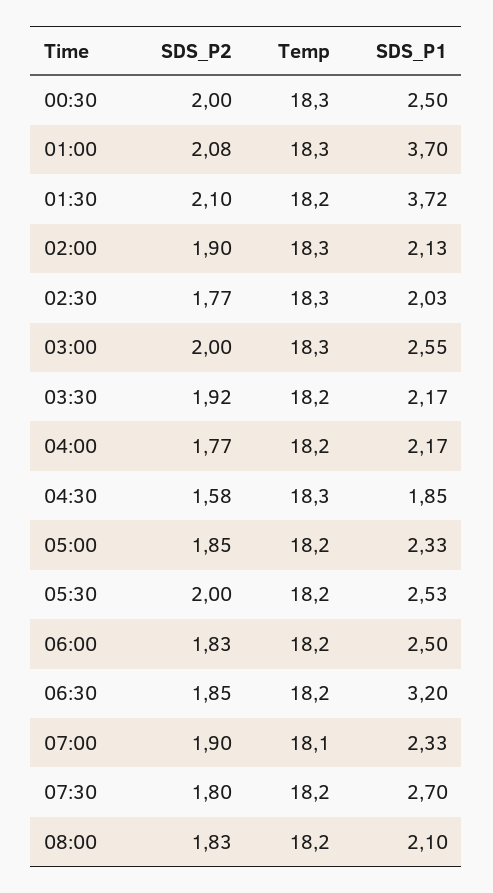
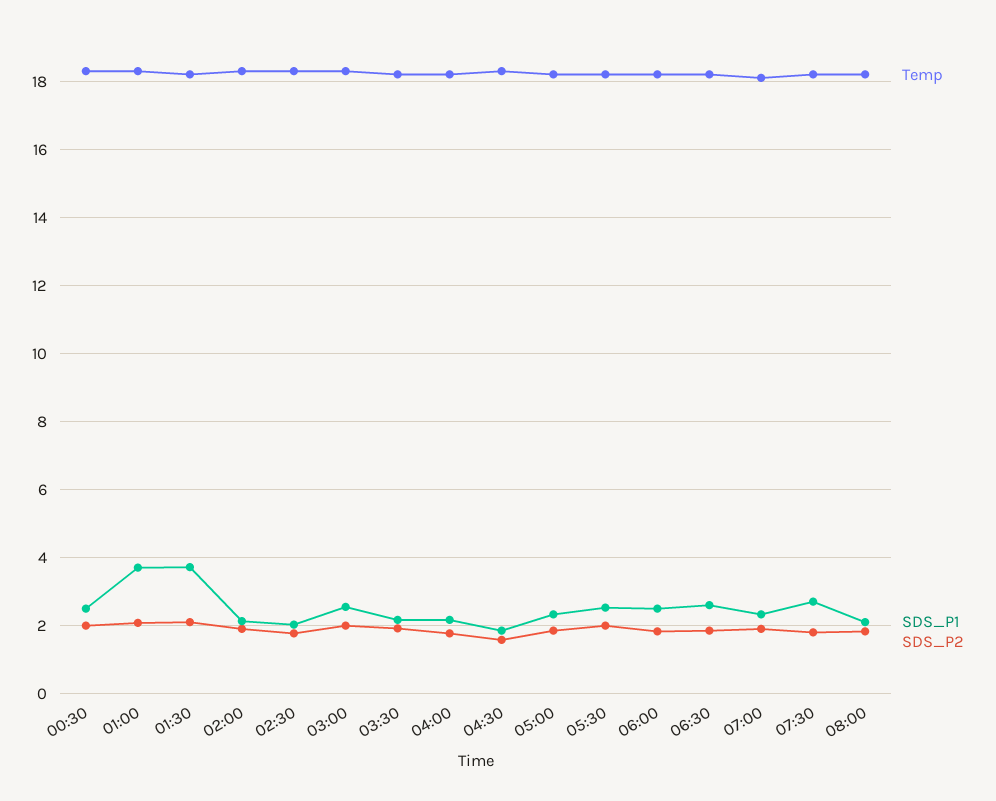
  {
    "SDS_P2": {
      "00:30": 2,
      "01:00": 2.08,
      "01:30": 2.1,
      "02:00": 1.9,
      "02:30": 1.77,
      "03:00": 2,
      "03:30": 1.92,
      "04:00": 1.77,
      "04:30": 1.58,
      "05:00": 1.85,
      "05:30": 2,
      "06:00": 1.83,
      "06:30": 1.85,
      "07:00": 1.9,
      "07:30": 1.8,
      "08:00": 1.83
    },
    "Temp": {
      "00:30": 18.3,
      "01:00": 18.3,
      "01:30": 18.2,
      "02:00": 18.3,
      "02:30": 18.3,
      "03:00": 18.3,
      "03:30": 18.2,
      "04:00": 18.2,
      "04:30": 18.3,
      "05:00": 18.2,
      "05:30": 18.2,
      "06:00": 18.2,
      "06:30": 18.2,
      "07:00": 18.1,
      "07:30": 18.2,
      "08:00": 18.2
    },
    "SDS_P1": {
      "00:30": 2.5,
      "01:00": 3.7,
      "01:30": 3.72,
      "02:00": 2.13,
      "02:30": 2.03,
      "03:00": 2.55,
      "03:30": 2.17,
      "04:00": 2.17,
      "04:30": 1.85,
      "05:00": 2.33,
      "05:30": 2.53,
      "06:00": 2.5,
-     "06:30": 3.2,
+     "06:30": 2.6,
      "07:00": 2.33,
      "07:30": 2.7,
      "08:00": 2.1
    }
  }

